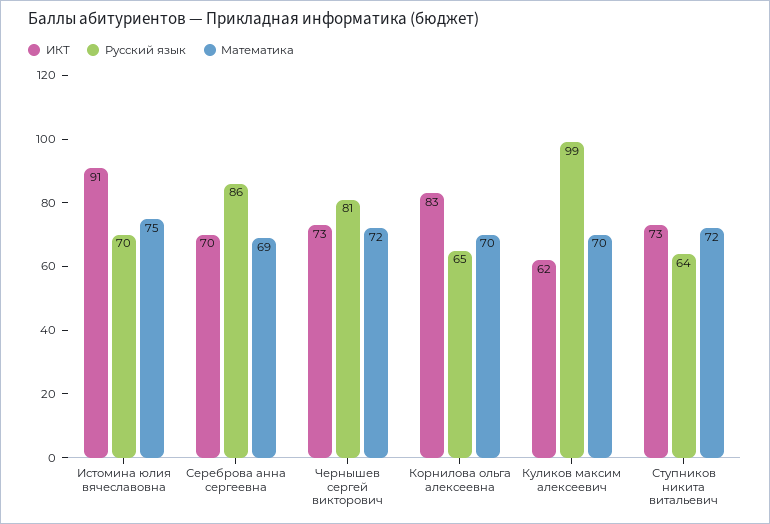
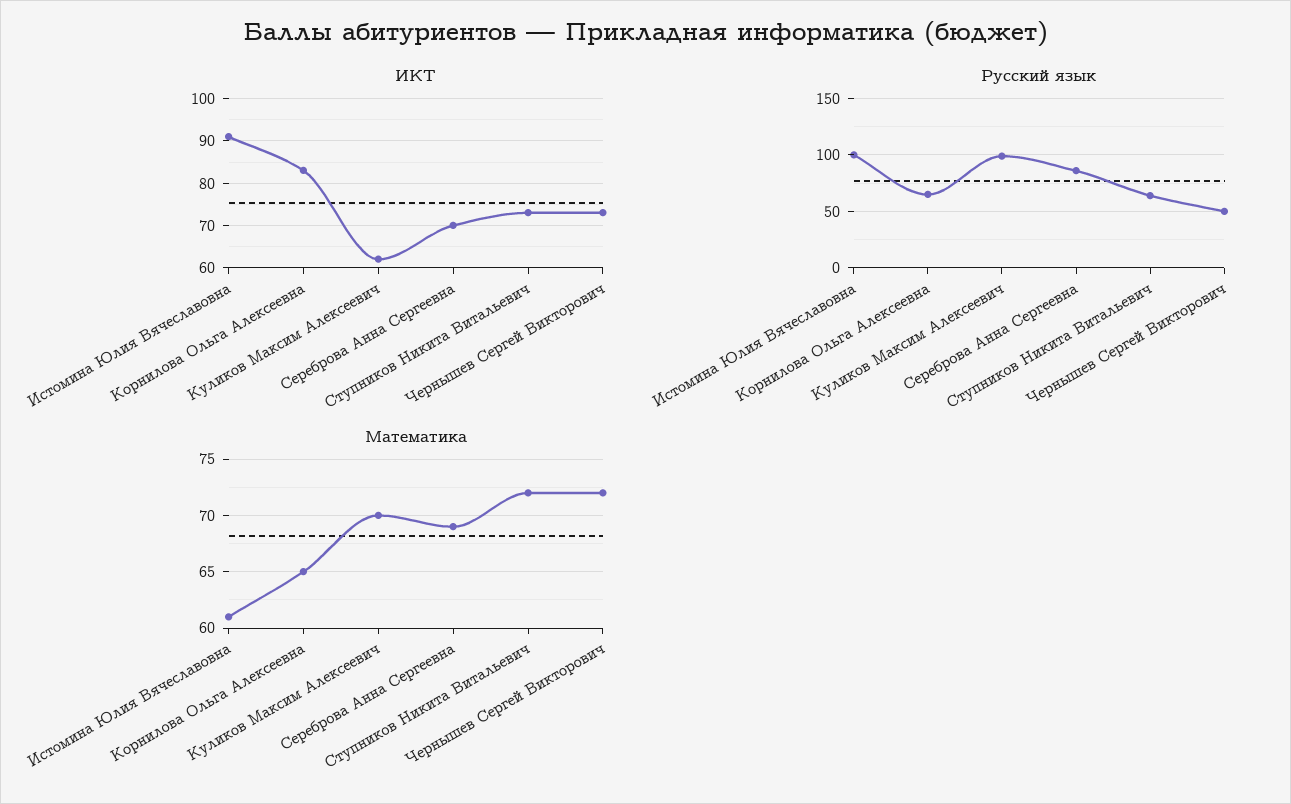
  {
    "ИКТ": {
      "Истомина юлия вячеславовна": 91,
      "Сереброва анна сергеевна": 70,
      "Чернышев сергей викторович": 73,
      "Корнилова ольга алексеевна": 83,
      "Куликов максим алексеевич": 62,
      "Ступников никита витальевич": 73
    },
    "Русский язык": {
-     "Истомина юлия вячеславовна": 70,
+     "Истомина юлия вячеславовна": 100,
      "Сереброва анна сергеевна": 86,
-     "Чернышев сергей викторович": 81,
+     "Чернышев сергей викторович": 50,
      "Корнилова ольга алексеевна": 65,
      "Куликов максим алексеевич": 99,
      "Ступников никита витальевич": 64
    },
    "Математика": {
-     "Истомина юлия вячеславовна": 75,
+     "Истомина юлия вячеславовна": 61,
      "Сереброва анна сергеевна": 69,
      "Чернышев сергей викторович": 72,
-     "Корнилова ольга алексеевна": 70,
+     "Корнилова ольга алексеевна": 65,
      "Куликов максим алексеевич": 70,
      "Ступников никита витальевич": 72
    }
  }

